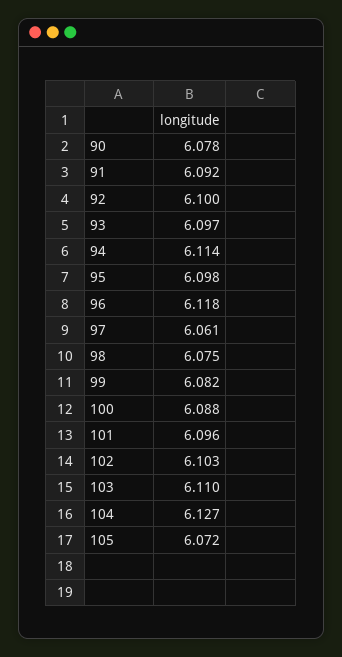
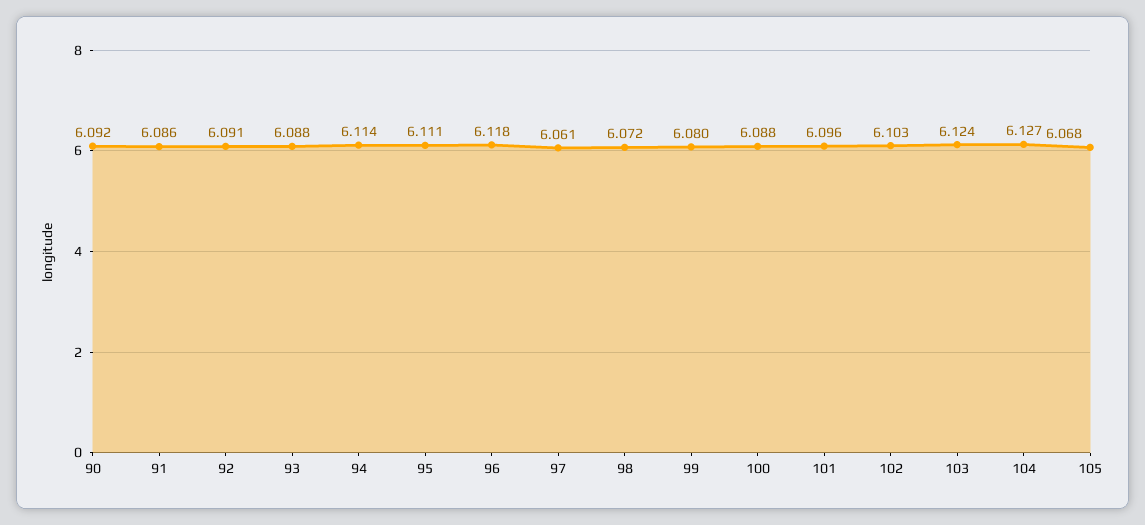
  {
-   "90": 6.078,
+   "90": 6.092,
-   "91": 6.092,
+   "91": 6.086,
-   "92": 6.1,
+   "92": 6.091,
-   "93": 6.097,
+   "93": 6.088,
    "94": 6.114,
-   "95": 6.098,
+   "95": 6.111,
    "96": 6.118,
    "97": 6.061,
-   "98": 6.075,
+   "98": 6.072,
-   "99": 6.082,
+   "99": 6.08,
    "100": 6.088,
    "101": 6.096,
    "102": 6.103,
-   "103": 6.11,
+   "103": 6.124,
    "104": 6.127,
-   "105": 6.072
+   "105": 6.068
  }

